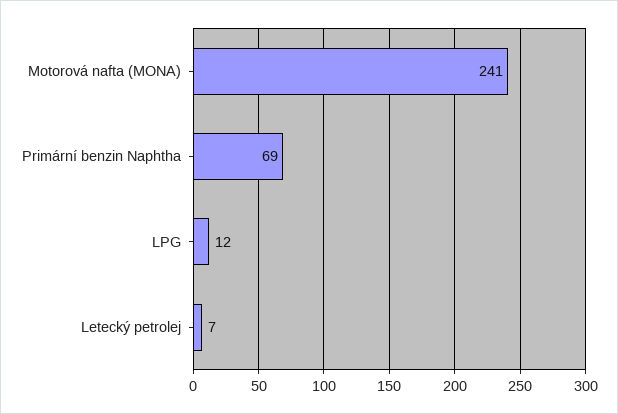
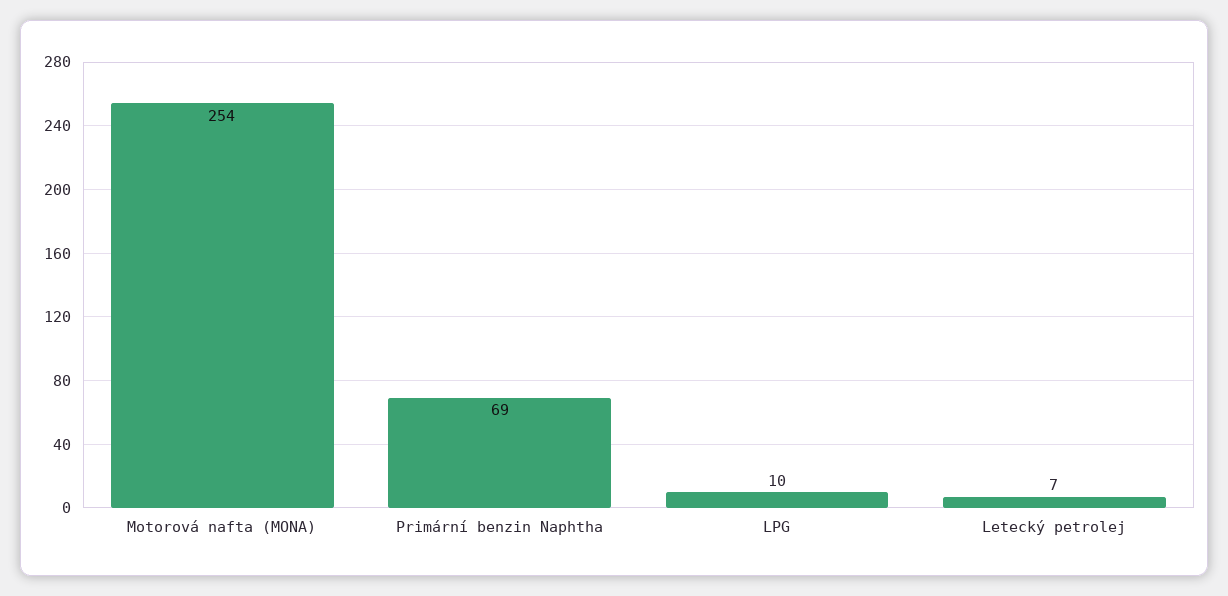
  {
-   "Motorová nafta (MONA)": 241,
+   "Motorová nafta (MONA)": 254,
    "Primární benzin Naphtha": 69,
-   "LPG": 12,
+   "LPG": 10,
    "Letecký petrolej": 7
  }

